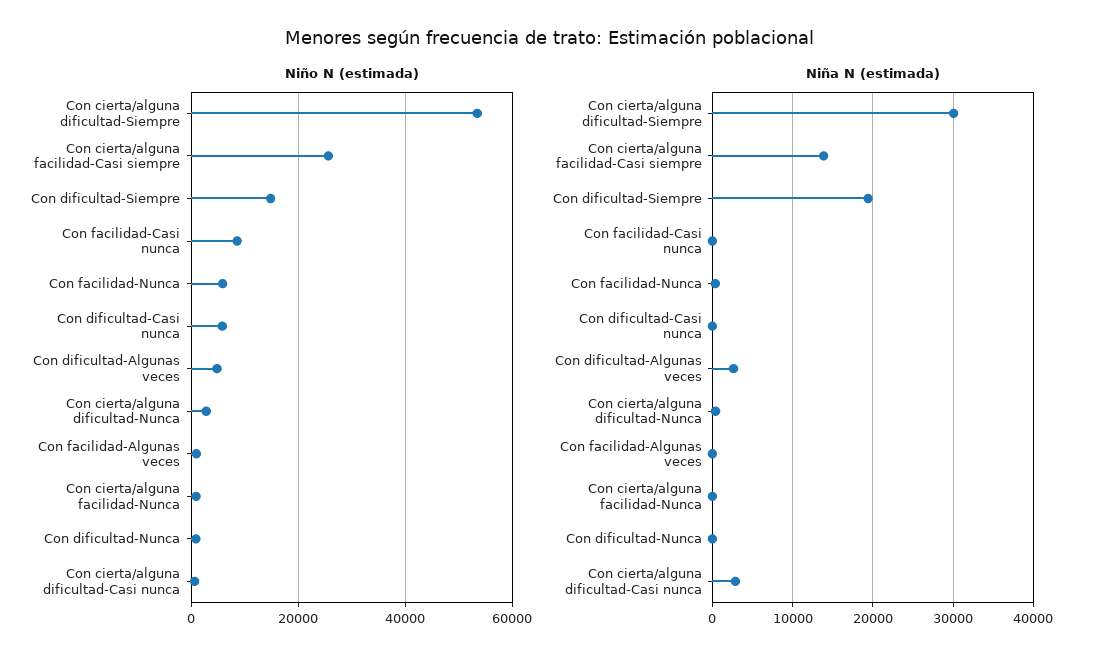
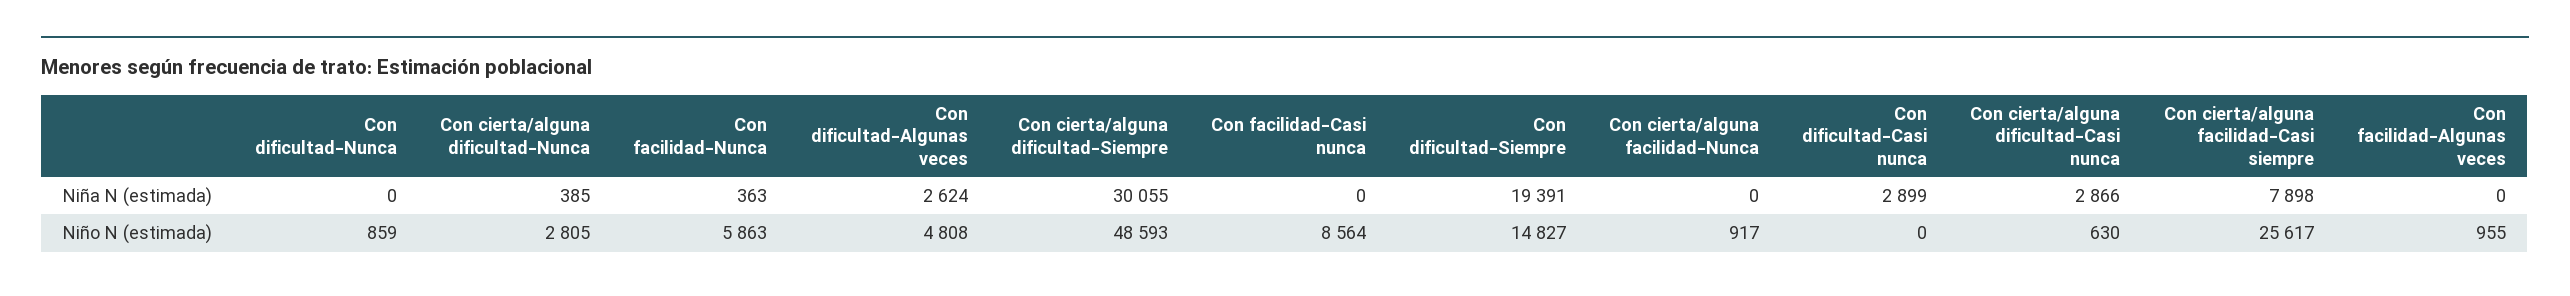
  {
    "Niño N (estimada)": {
-     "Con cierta/alguna dificultad-Siempre": 54000,
+     "Con cierta/alguna dificultad-Siempre": 48593,
      "Con cierta/alguna facilidad-Casi siempre": 25617,
      "Con dificultad-Siempre": 14827,
      "Con facilidad-Casi nunca": 8564,
      "Con facilidad-Nunca": 5863,
-     "Con dificultad-Casi nunca": 6000,
+     "Con dificultad-Casi nunca": 0,
      "Con dificultad-Algunas veces": 4808,
      "Con cierta/alguna dificultad-Nunca": 2805,
      "Con facilidad-Algunas veces": 955,
      "Con cierta/alguna facilidad-Nunca": 917,
      "Con dificultad-Nunca": 859,
      "Con cierta/alguna dificultad-Casi nunca": 630
    },
    "Niña N (estimada)": {
      "Con cierta/alguna dificultad-Siempre": 30055,
-     "Con cierta/alguna facilidad-Casi siempre": 14000,
+     "Con cierta/alguna facilidad-Casi siempre": 7898,
      "Con dificultad-Siempre": 19391,
      "Con facilidad-Casi nunca": 0,
      "Con facilidad-Nunca": 363,
-     "Con dificultad-Casi nunca": 0,
+     "Con dificultad-Casi nunca": 2899,
      "Con dificultad-Algunas veces": 2624,
      "Con cierta/alguna dificultad-Nunca": 385,
      "Con facilidad-Algunas veces": 0,
      "Con cierta/alguna facilidad-Nunca": 0,
      "Con dificultad-Nunca": 0,
      "Con cierta/alguna dificultad-Casi nunca": 2866
    }
  }

